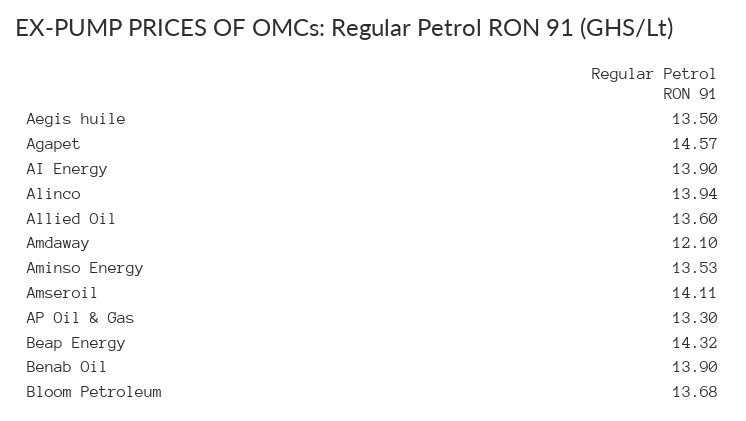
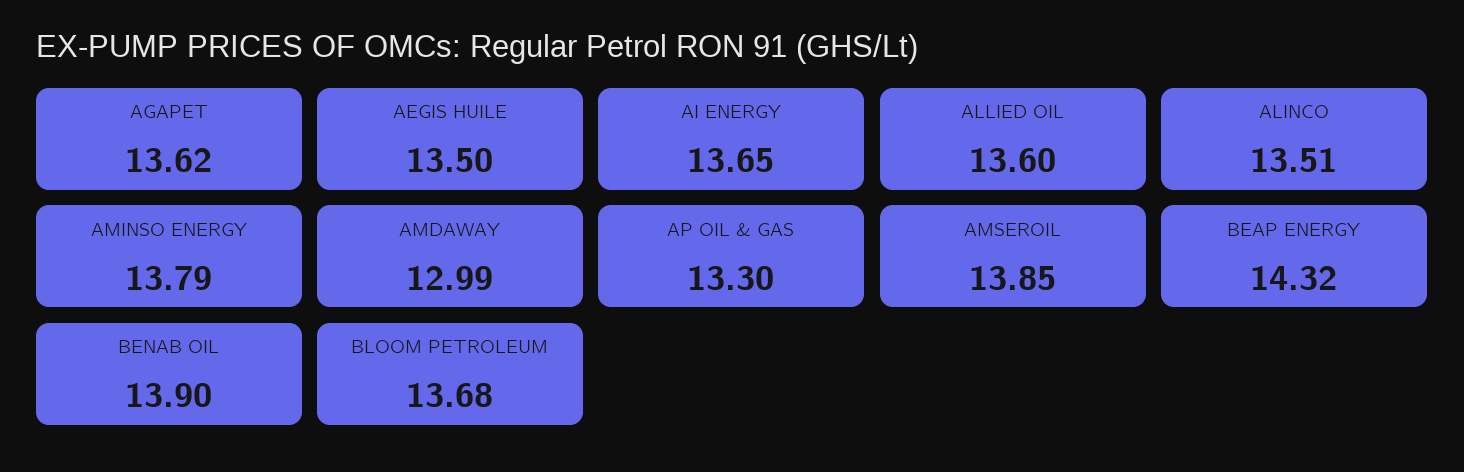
  {
    "Aegis huile": 13.5,
-   "Agapet": 14.57,
+   "Agapet": 13.62,
-   "AI Energy": 13.9,
+   "AI Energy": 13.65,
-   "Alinco": 13.94,
+   "Alinco": 13.51,
    "Allied Oil": 13.6,
-   "Amdaway": 12.1,
+   "Amdaway": 12.99,
-   "Aminso Energy": 13.53,
+   "Aminso Energy": 13.79,
-   "Amseroil": 14.11,
+   "Amseroil": 13.85,
    "AP Oil & Gas": 13.3,
    "Beap Energy": 14.32,
    "Benab Oil": 13.9,
    "Bloom Petroleum": 13.68
  }

